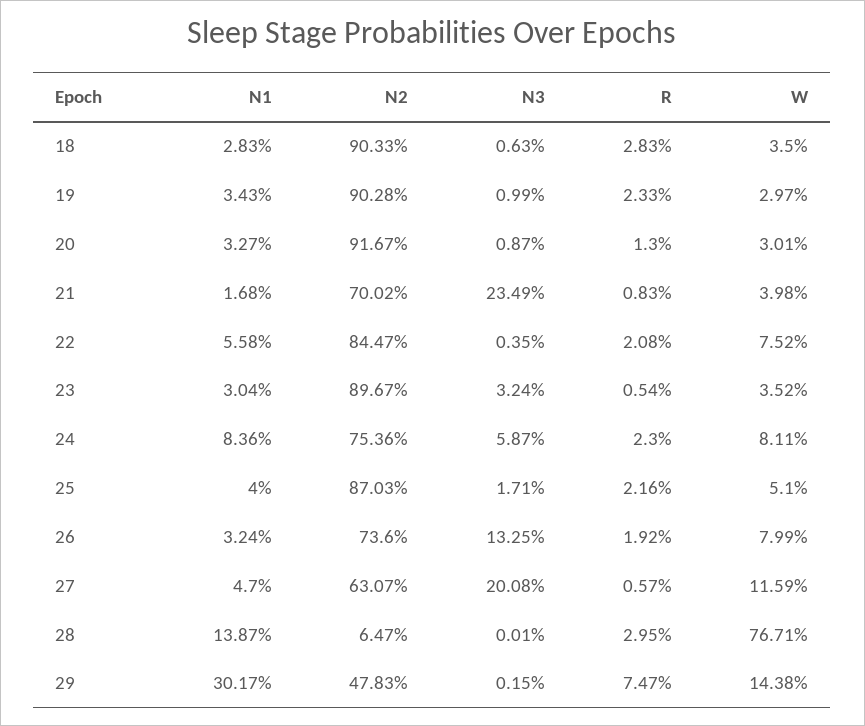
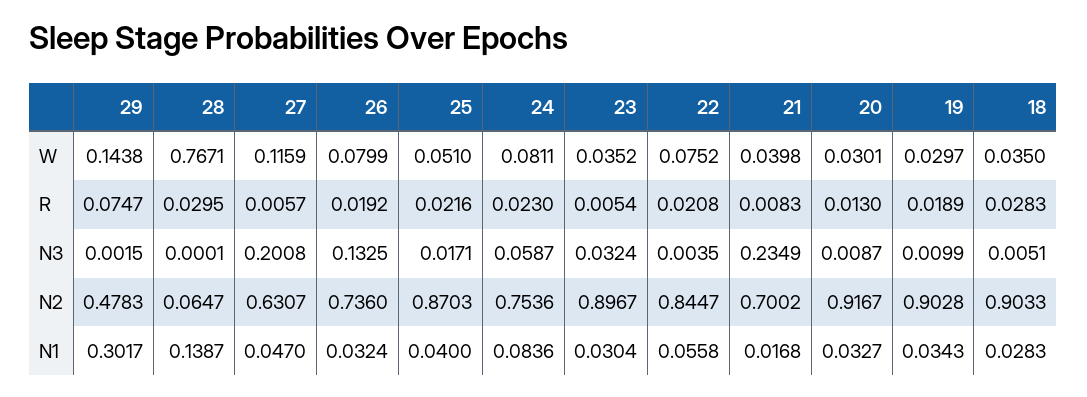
  {
    "N1": {
      "18": 0.0283,
      "19": 0.0343,
      "20": 0.0327,
      "21": 0.0168,
      "22": 0.0558,
      "23": 0.0304,
      "24": 0.0836,
      "25": 0.04,
      "26": 0.0324,
      "27": 0.047,
      "28": 0.1387,
      "29": 0.3017
    },
    "N2": {
      "18": 0.9033,
      "19": 0.9028,
      "20": 0.9167,
      "21": 0.7002,
      "22": 0.8447,
      "23": 0.8967,
      "24": 0.7536,
      "25": 0.8703,
      "26": 0.736,
      "27": 0.6307,
      "28": 0.0647,
      "29": 0.4783
    },
    "N3": {
-     "18": 0.0063,
+     "18": 0.0051,
      "19": 0.0099,
      "20": 0.0087,
      "21": 0.2349,
      "22": 0.0035,
      "23": 0.0324,
      "24": 0.0587,
      "25": 0.0171,
      "26": 0.1325,
      "27": 0.2008,
      "28": 0.0001,
      "29": 0.0015
    },
    "R": {
      "18": 0.0283,
-     "19": 0.0233,
+     "19": 0.0189,
      "20": 0.013,
      "21": 0.0083,
      "22": 0.0208,
      "23": 0.0054,
      "24": 0.023,
      "25": 0.0216,
      "26": 0.0192,
      "27": 0.0057,
      "28": 0.0295,
      "29": 0.0747
    },
    "W": {
      "18": 0.035,
      "19": 0.0297,
      "20": 0.0301,
      "21": 0.0398,
      "22": 0.0752,
      "23": 0.0352,
      "24": 0.0811,
      "25": 0.051,
      "26": 0.0799,
      "27": 0.1159,
      "28": 0.7671,
      "29": 0.1438
    }
  }

